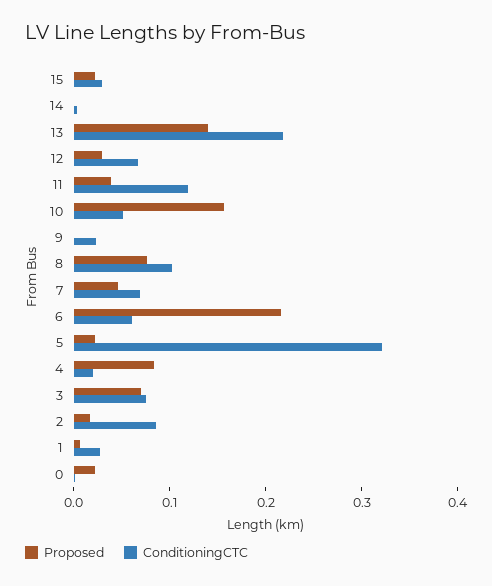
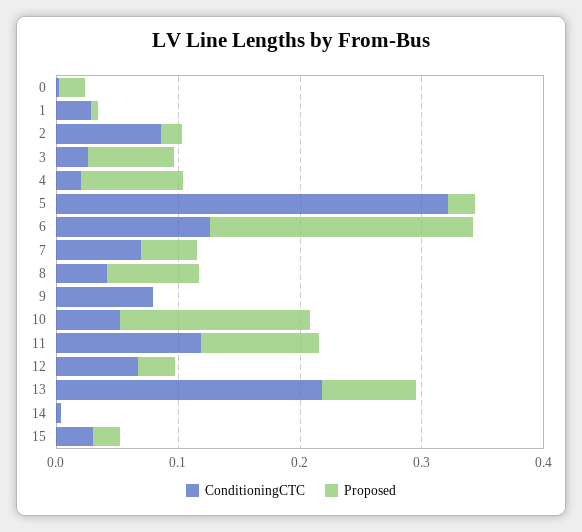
  {
    "Proposed": {
      "15": 0.02,
      "14": 0,
-     "13": 0.14,
+     "13": 0.08,
      "12": 0.04,
-     "11": 0.04,
+     "11": 0.1,
      "10": 0.16,
      "9": 0,
      "8": 0.08,
      "7": 0.04,
      "6": 0.22,
      "5": 0.02,
      "4": 0.08,
      "3": 0.08,
      "2": 0.02,
      "1": 0,
      "0": 0.02
    },
    "ConditioningCTC": {
      "15": 0.02,
      "14": 0,
      "13": 0.22,
      "12": 0.06,
      "11": 0.12,
      "10": 0.06,
-     "9": 0.02,
+     "9": 0.08,
-     "8": 0.1,
+     "8": 0.04,
      "7": 0.06,
-     "6": 0.06,
+     "6": 0.12,
      "5": 0.32,
      "4": 0.02,
-     "3": 0.08,
+     "3": 0.02,
      "2": 0.08,
      "1": 0.02,
      "0": 0
    }
  }

